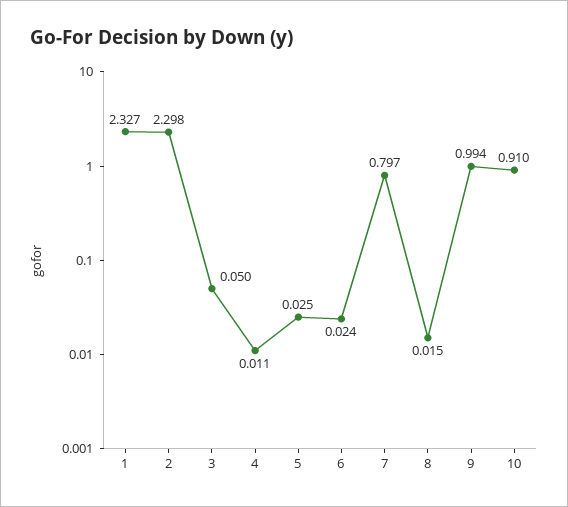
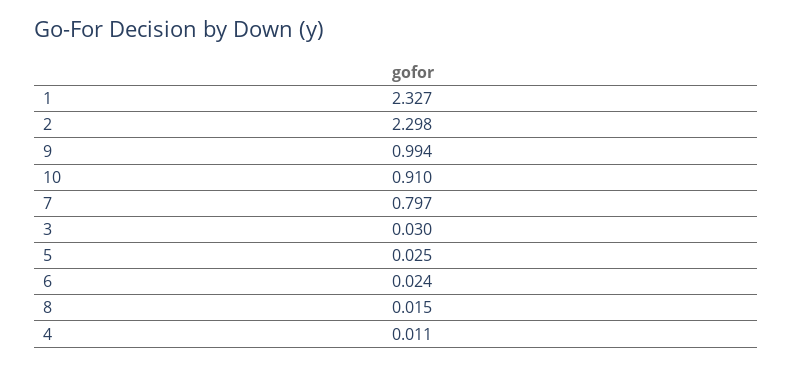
  {
    "1": 2.327,
    "2": 2.298,
-   "3": 0.05,
+   "3": 0.03,
    "4": 0.011,
    "5": 0.025,
    "6": 0.024,
    "7": 0.797,
    "8": 0.015,
    "9": 0.994,
    "10": 0.91
  }

